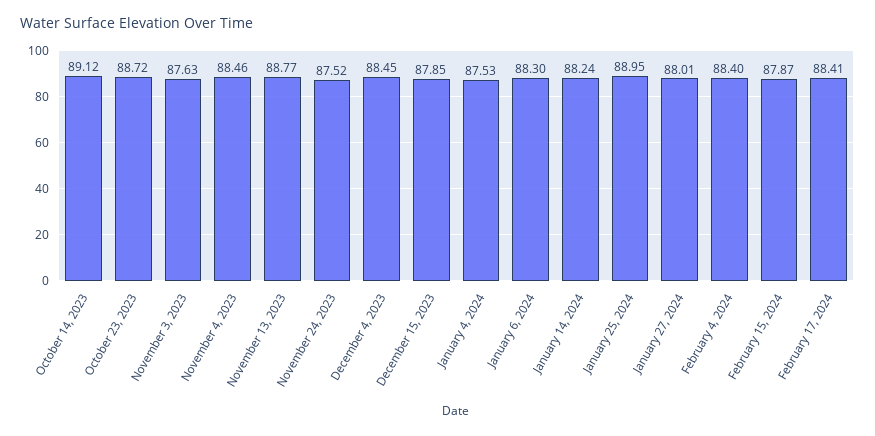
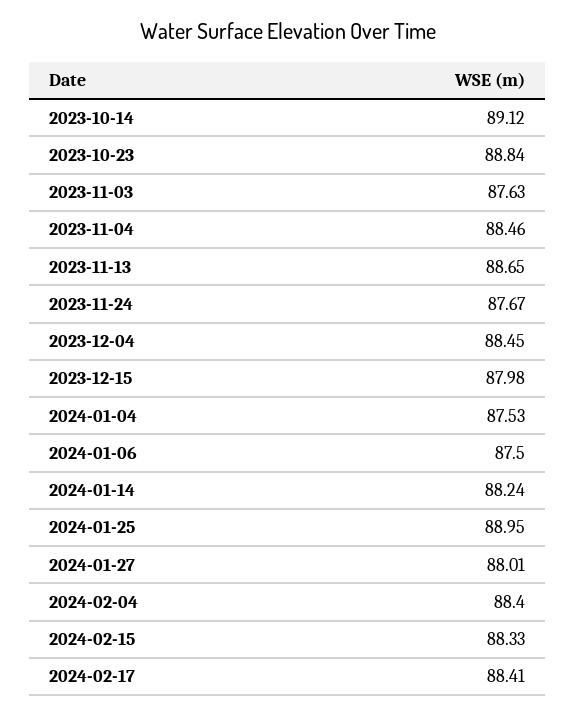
  {
    "October 14, 2023": 89.12,
-   "October 23, 2023": 88.72,
+   "October 23, 2023": 88.84,
    "November 3, 2023": 87.63,
    "November 4, 2023": 88.46,
-   "November 13, 2023": 88.77,
+   "November 13, 2023": 88.65,
-   "November 24, 2023": 87.52,
+   "November 24, 2023": 87.67,
    "December 4, 2023": 88.45,
-   "December 15, 2023": 87.85,
+   "December 15, 2023": 87.98,
    "January 4, 2024": 87.53,
-   "January 6, 2024": 88.3,
+   "January 6, 2024": 87.5,
    "January 14, 2024": 88.24,
    "January 25, 2024": 88.95,
    "January 27, 2024": 88.01,
    "February 4, 2024": 88.4,
-   "February 15, 2024": 87.87,
+   "February 15, 2024": 88.33,
    "February 17, 2024": 88.41
  }

